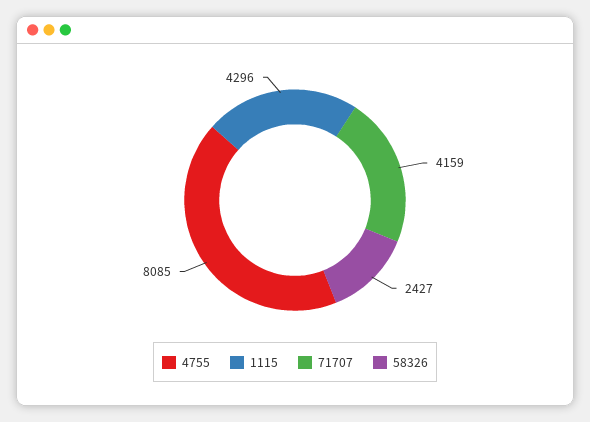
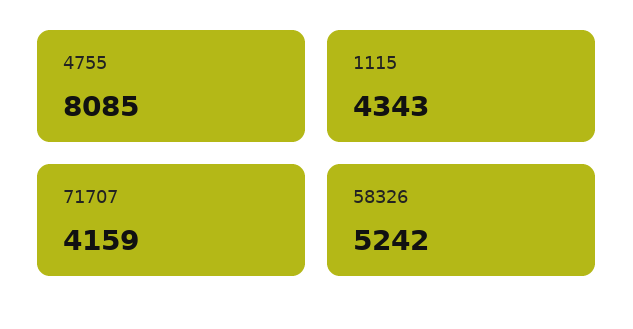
  {
    "4755": 8085,
-   "1115": 4296,
+   "1115": 4343,
    "71707": 4159,
-   "58326": 2427
+   "58326": 5242
  }

